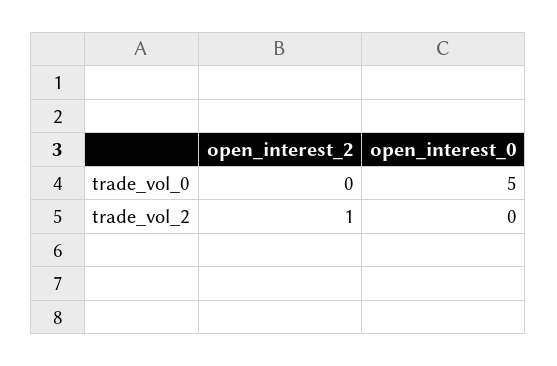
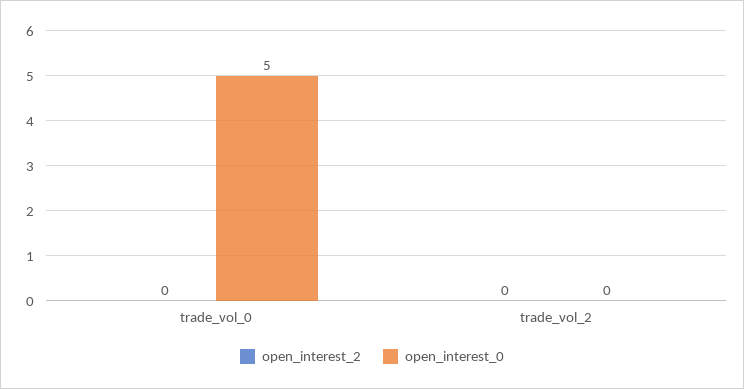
  {
    "open_interest_2": {
      "trade_vol_0": 0,
-     "trade_vol_2": 1
+     "trade_vol_2": 0
    },
    "open_interest_0": {
      "trade_vol_0": 5,
      "trade_vol_2": 0
    }
  }

